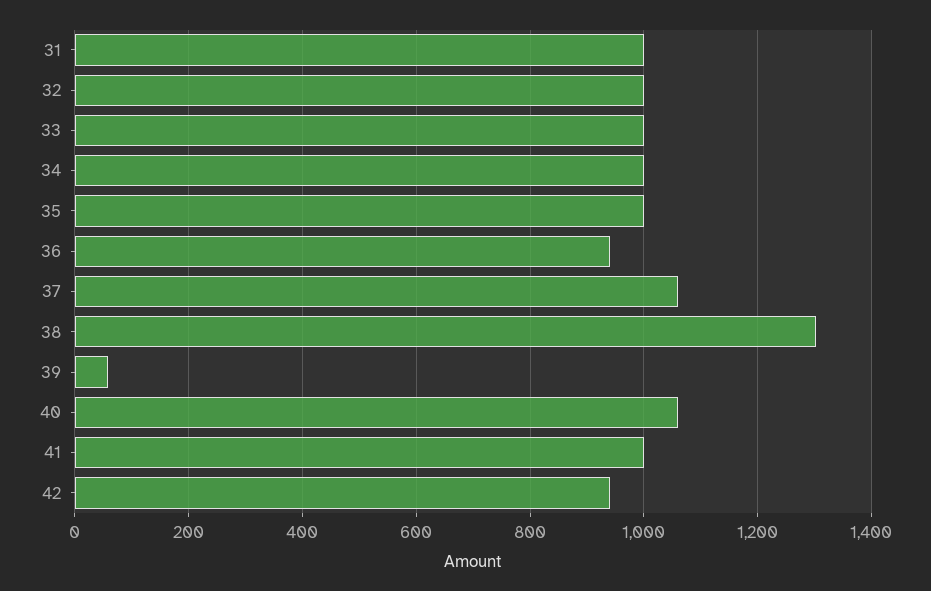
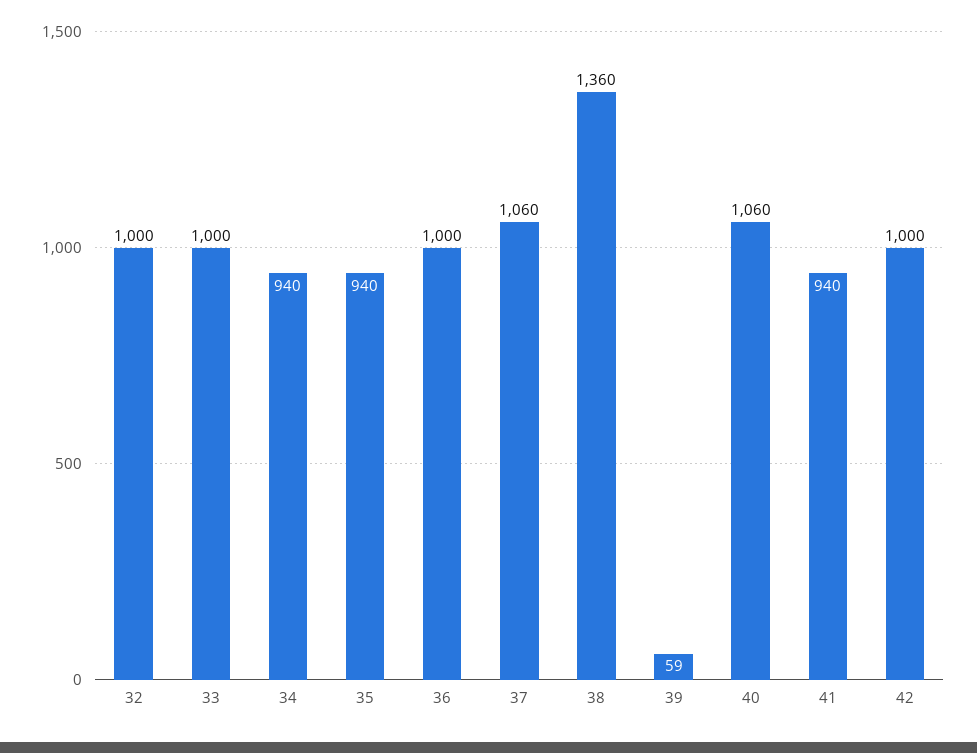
  {
-   "31": 1000,
    "32": 1000,
    "33": 1000,
-   "34": 1000,
+   "34": 940,
-   "35": 1000,
+   "35": 940,
-   "36": 940,
+   "36": 1000,
    "37": 1060,
-   "38": 1300,
+   "38": 1360,
    "39": 59,
    "40": 1060,
-   "41": 1000,
+   "41": 940,
-   "42": 940
+   "42": 1000
  }

